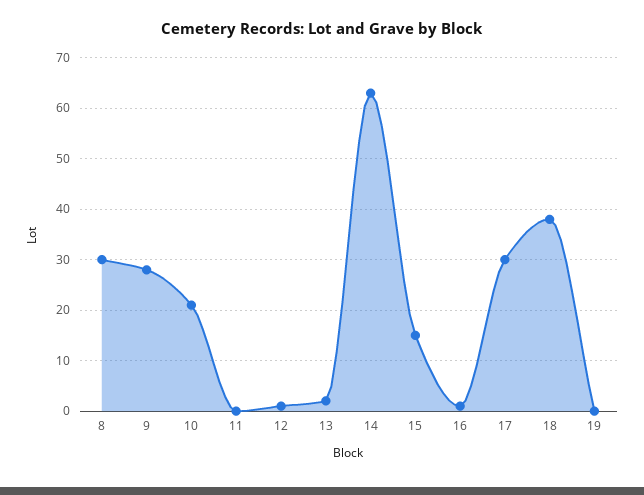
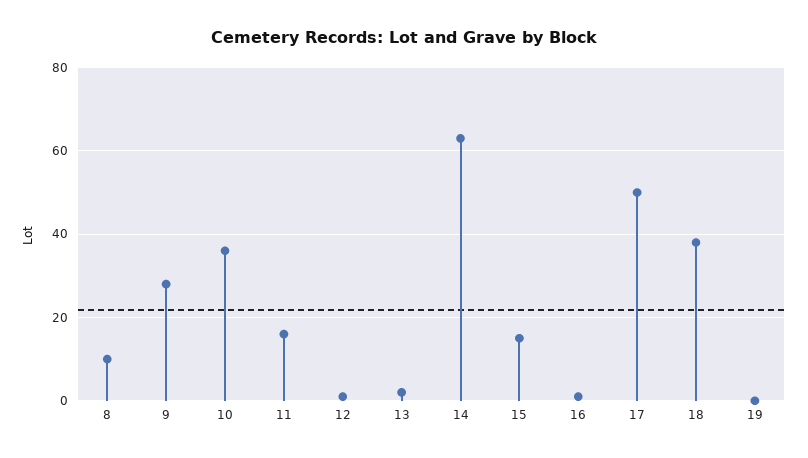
  {
-   "8": 30,
+   "8": 10,
    "9": 30,
-   "10": 20,
+   "10": 35,
-   "11": 0,
+   "11": 15,
    "12": 0,
    "13": 0,
    "14": 65,
    "15": 15,
    "16": 0,
-   "17": 30,
+   "17": 50,
    "18": 40,
    "19": 0
  }

